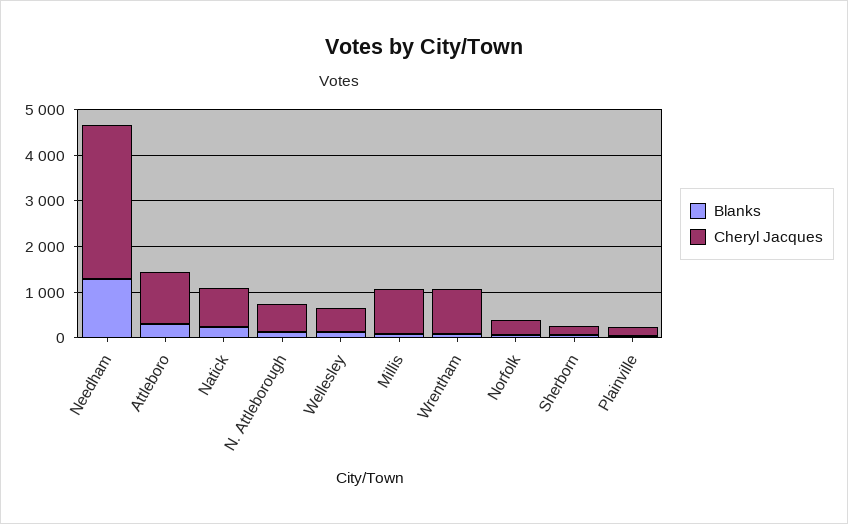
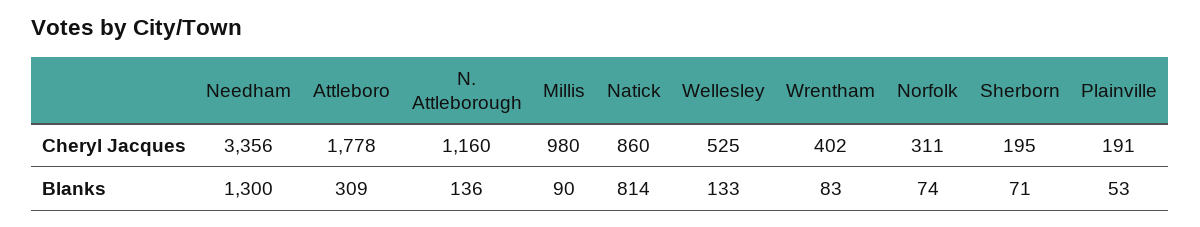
  {
    "Blanks": {
      "Needham": 1300,
      "Attleboro": 309,
-     "Natick": 200,
+     "Natick": 814,
      "N. Attleborough": 136,
      "Wellesley": 133,
      "Millis": 90,
      "Wrentham": 83,
      "Norfolk": 74,
      "Sherborn": 71,
      "Plainville": 53
    },
    "Cheryl Jacques": {
      "Needham": 3356,
-     "Attleboro": 1200,
+     "Attleboro": 1778,
      "Natick": 860,
-     "N. Attleborough": 600,
+     "N. Attleborough": 1160,
      "Wellesley": 525,
      "Millis": 980,
-     "Wrentham": 1000,
+     "Wrentham": 402,
      "Norfolk": 311,
      "Sherborn": 195,
      "Plainville": 191
    }
  }

